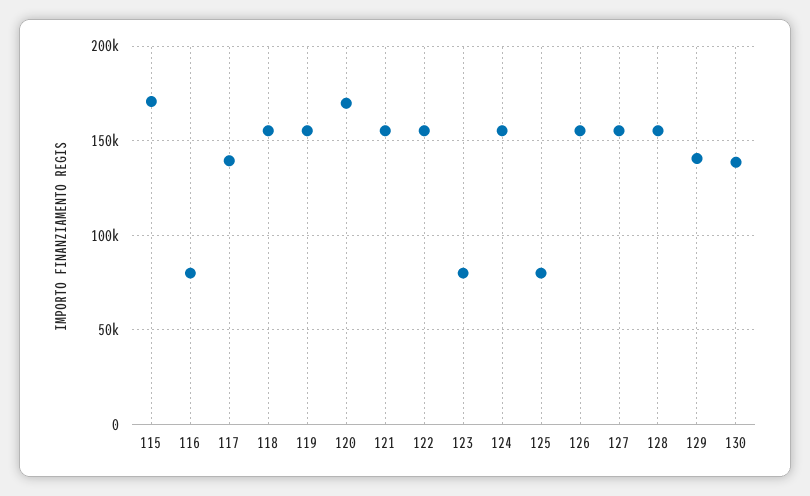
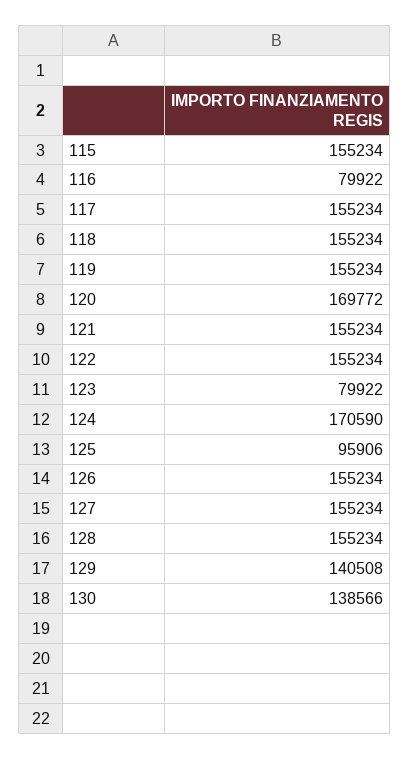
  {
-   "115": 170000,
+   "115": 155234,
    "116": 79922,
-   "117": 140000,
+   "117": 155234,
    "118": 155234,
    "119": 155234,
    "120": 169772,
    "121": 155234,
    "122": 155234,
    "123": 79922,
-   "124": 155000,
+   "124": 170590,
-   "125": 80000,
+   "125": 95906,
    "126": 155234,
    "127": 155234,
    "128": 155234,
    "129": 140508,
    "130": 138566
  }

